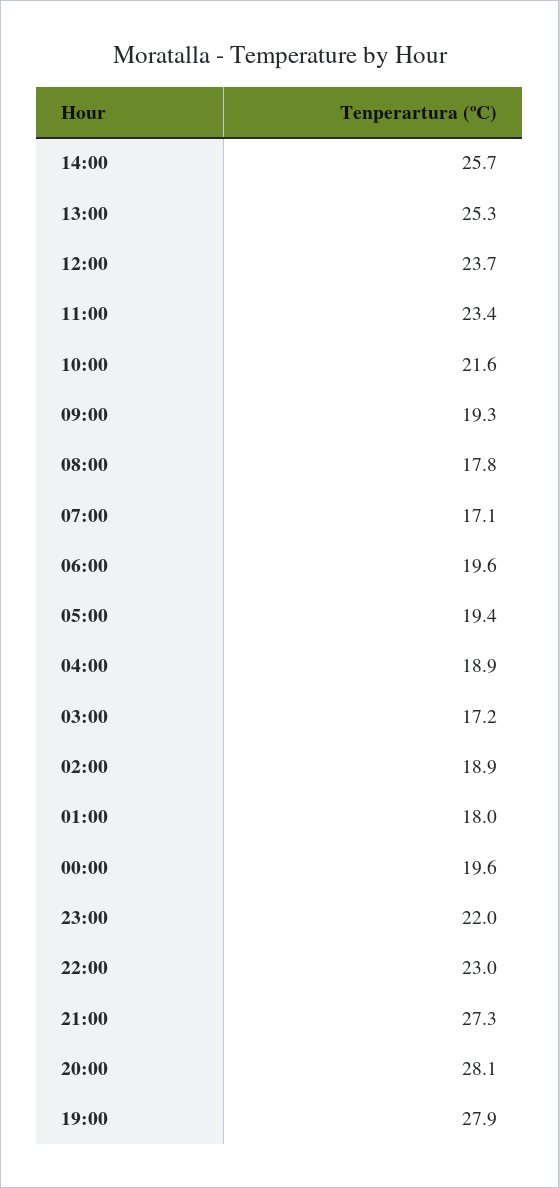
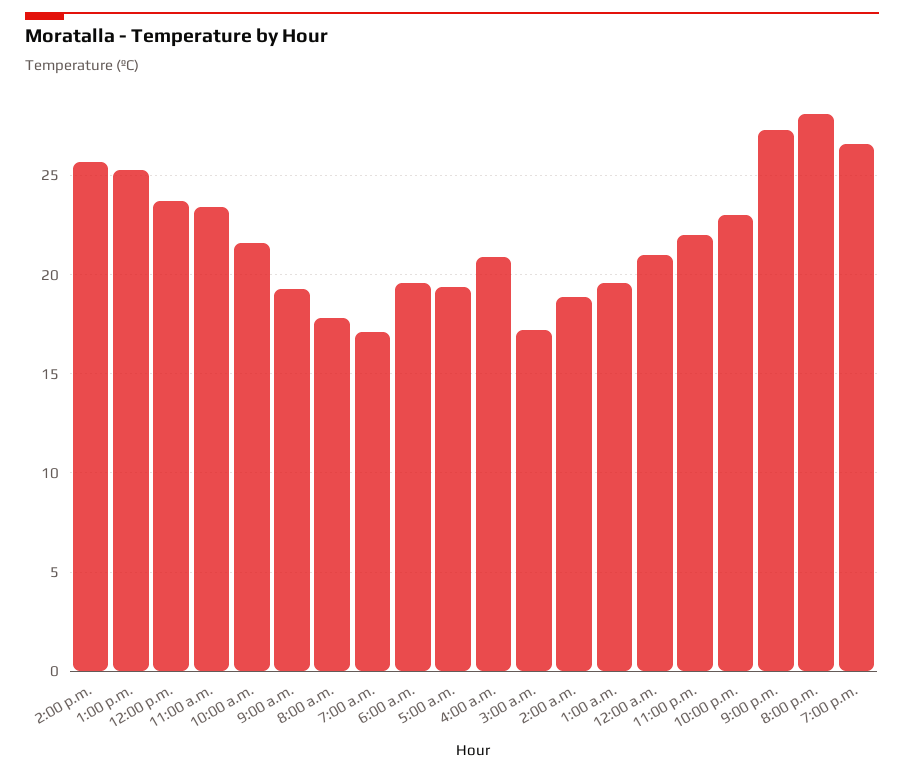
  {
    "14:00": 25.7,
    "13:00": 25.3,
    "12:00": 23.7,
    "11:00": 23.4,
    "10:00": 21.6,
    "09:00": 19.3,
    "08:00": 17.8,
    "07:00": 17.1,
    "06:00": 19.6,
    "05:00": 19.4,
-   "04:00": 18.9,
+   "04:00": 21,
    "03:00": 17.2,
    "02:00": 18.9,
-   "01:00": 18,
+   "01:00": 19.5,
-   "00:00": 19.6,
+   "00:00": 21,
    "23:00": 22,
    "22:00": 23,
    "21:00": 27.3,
    "20:00": 28.1,
-   "19:00": 27.9
+   "19:00": 26.5
  }

